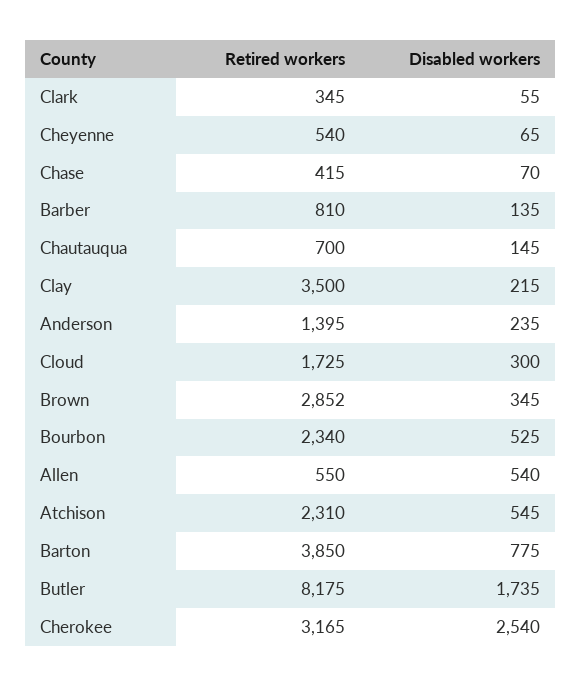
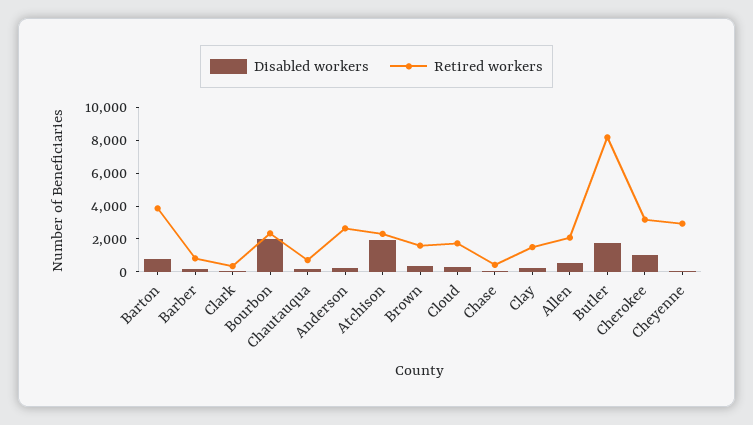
  {
    "Retired workers": {
      "Clark": 345,
-     "Cheyenne": 540,
+     "Cheyenne": 3000,
      "Chase": 415,
      "Barber": 810,
      "Chautauqua": 700,
-     "Clay": 3500,
+     "Clay": 1500,
-     "Anderson": 1395,
+     "Anderson": 2500,
      "Cloud": 1725,
-     "Brown": 2852,
+     "Brown": 1500,
      "Bourbon": 2340,
-     "Allen": 550,
+     "Allen": 2000,
      "Atchison": 2310,
      "Barton": 3850,
      "Butler": 8175,
      "Cherokee": 3165
    },
    "Disabled workers": {
      "Clark": 55,
      "Cheyenne": 65,
      "Chase": 70,
      "Barber": 135,
      "Chautauqua": 145,
      "Clay": 215,
      "Anderson": 235,
      "Cloud": 300,
      "Brown": 345,
-     "Bourbon": 525,
+     "Bourbon": 2000,
      "Allen": 540,
-     "Atchison": 545,
+     "Atchison": 2000,
      "Barton": 775,
      "Butler": 1735,
-     "Cherokee": 2540
+     "Cherokee": 1000
    }
  }

